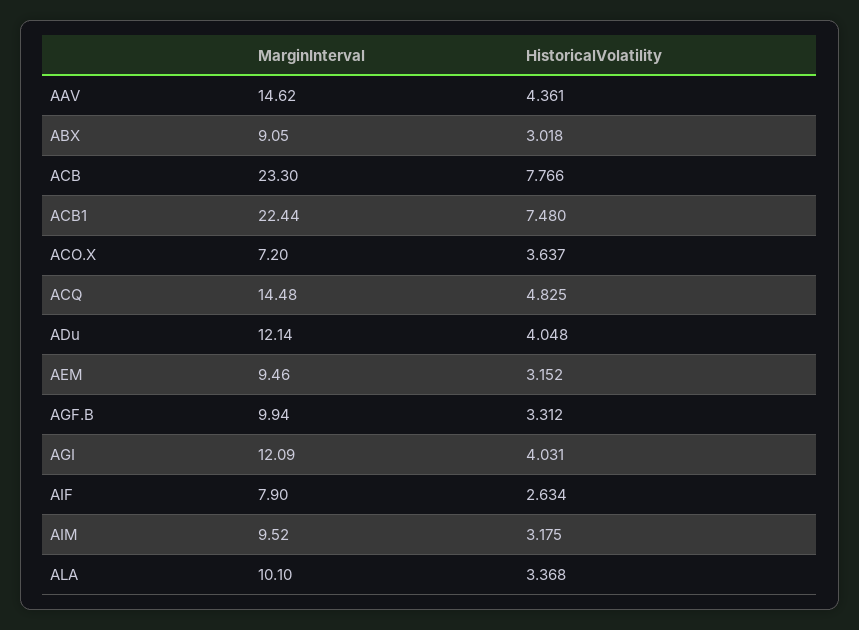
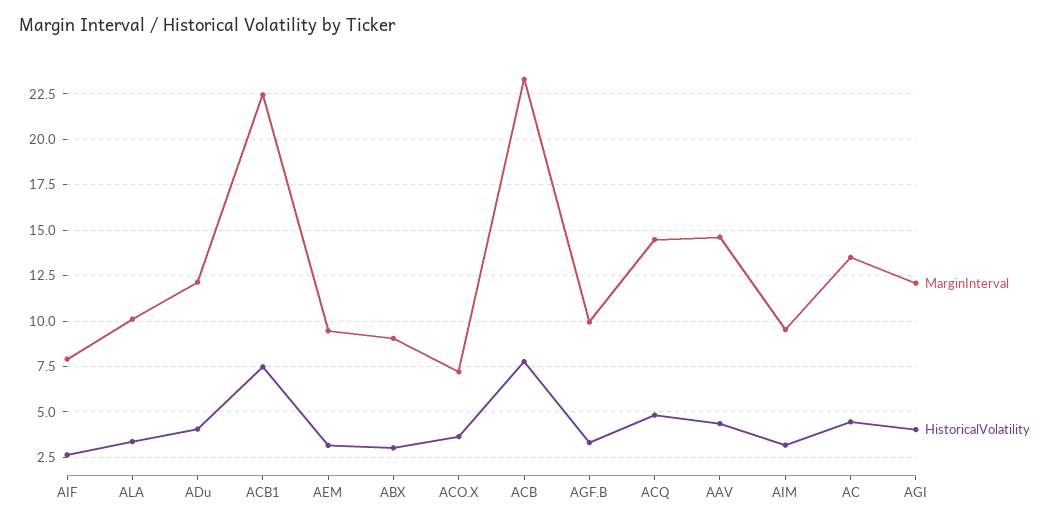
  {
    "MarginInterval": {
      "AAV": 14.62,
      "ABX": 9.05,
      "ACB": 23.3,
      "ACB1": 22.44,
      "ACO.X": 7.2,
      "ACQ": 14.48,
      "ADu": 12.14,
      "AEM": 9.46,
      "AGF.B": 9.94,
      "AGI": 12.09,
      "AIF": 7.9,
      "AIM": 9.52,
-     "ALA": 10.1
+     "ALA": 10.1,
+     "AC": 13.5
    },
    "HistoricalVolatility": {
      "AAV": 4.361,
      "ABX": 3.018,
      "ACB": 7.766,
      "ACB1": 7.48,
      "ACO.X": 3.637,
      "ACQ": 4.825,
      "ADu": 4.048,
      "AEM": 3.152,
      "AGF.B": 3.312,
      "AGI": 4.031,
      "AIF": 2.634,
      "AIM": 3.175,
-     "ALA": 3.368
+     "ALA": 3.368,
+     "AC": 4.5
    }
  }

